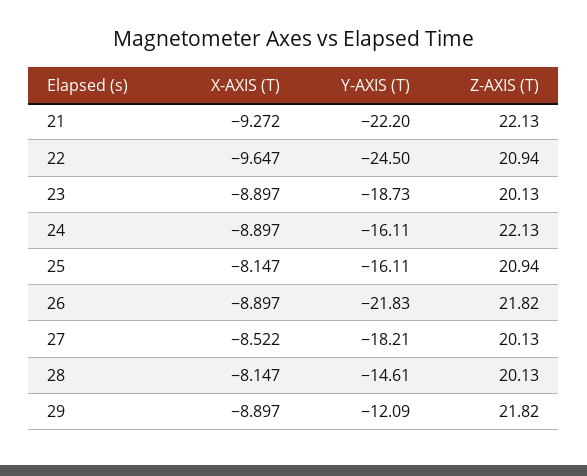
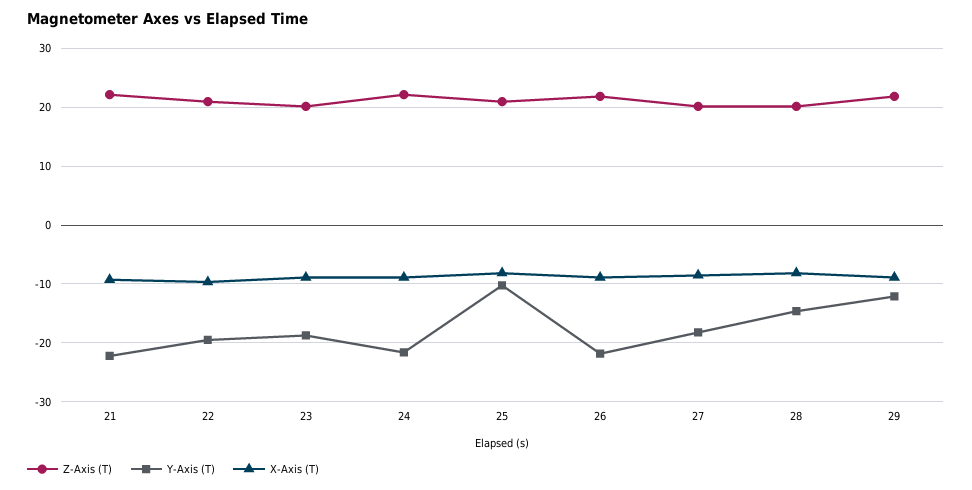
  {
    "X-AXIS (T)": {
      "21": -9.272,
      "22": -9.647,
      "23": -8.897,
      "24": -8.897,
      "25": -8.147,
      "26": -8.897,
      "27": -8.522,
      "28": -8.147,
      "29": -8.897
    },
    "Y-AXIS (T)": {
      "21": -22.2,
-     "22": -24.5,
+     "22": -20,
      "23": -18.73,
-     "24": -16.11,
+     "24": -22,
-     "25": -16.11,
+     "25": -10,
      "26": -21.83,
      "27": -18.21,
      "28": -14.61,
      "29": -12.09
    },
    "Z-AXIS (T)": {
      "21": 22.13,
      "22": 20.94,
      "23": 20.13,
      "24": 22.13,
      "25": 20.94,
      "26": 21.82,
      "27": 20.13,
      "28": 20.13,
      "29": 21.82
    }
  }

